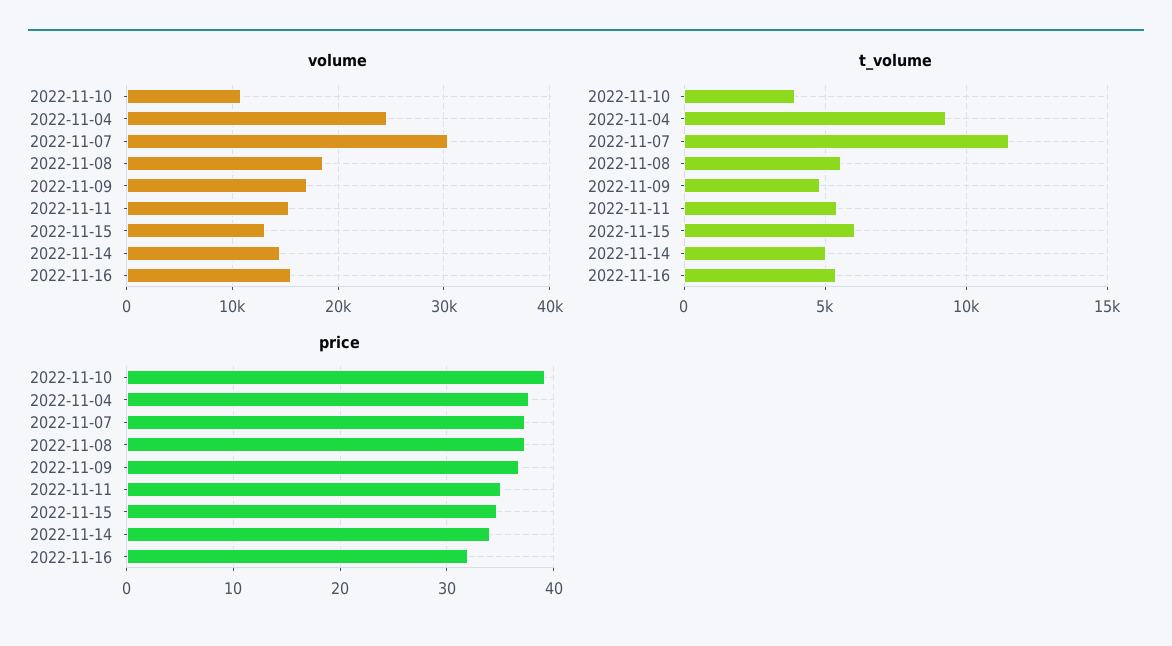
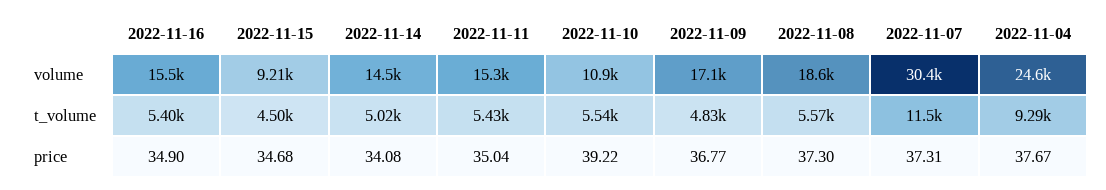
  {
    "volume": {
      "2022-11-10": 10900,
      "2022-11-04": 24600,
      "2022-11-07": 30400,
      "2022-11-08": 18600,
      "2022-11-09": 17100,
      "2022-11-11": 15300,
-     "2022-11-15": 13000,
+     "2022-11-15": 9210,
      "2022-11-14": 14500,
      "2022-11-16": 15500
    },
    "t_volume": {
-     "2022-11-10": 4000,
+     "2022-11-10": 5540,
      "2022-11-04": 9290,
      "2022-11-07": 11500,
      "2022-11-08": 5570,
      "2022-11-09": 4830,
      "2022-11-11": 5430,
-     "2022-11-15": 6000,
+     "2022-11-15": 4500,
      "2022-11-14": 5020,
      "2022-11-16": 5400
    },
    "price": {
      "2022-11-10": 39.22,
      "2022-11-04": 37.67,
      "2022-11-07": 37.31,
      "2022-11-08": 37.3,
      "2022-11-09": 36.77,
      "2022-11-11": 35.04,
      "2022-11-15": 34.68,
      "2022-11-14": 34.08,
-     "2022-11-16": 32
+     "2022-11-16": 34.9
    }
  }

